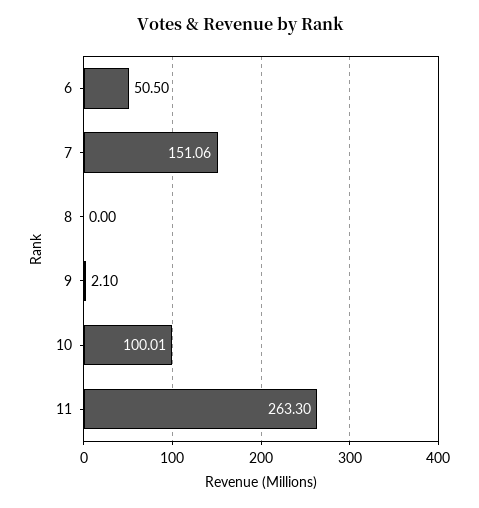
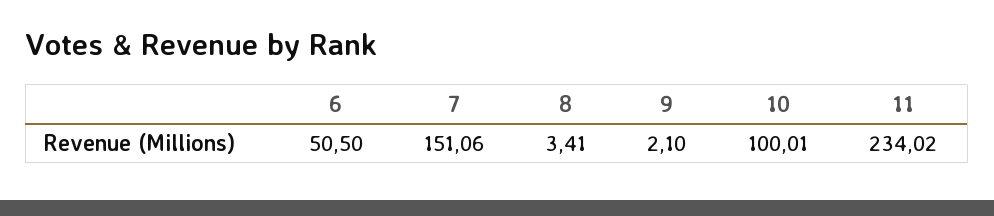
  {
    "6": 50.5,
    "7": 151.06,
-   "8": 0,
+   "8": 3.41,
    "9": 2.1,
    "10": 100.01,
-   "11": 263.3
+   "11": 234.02
  }

